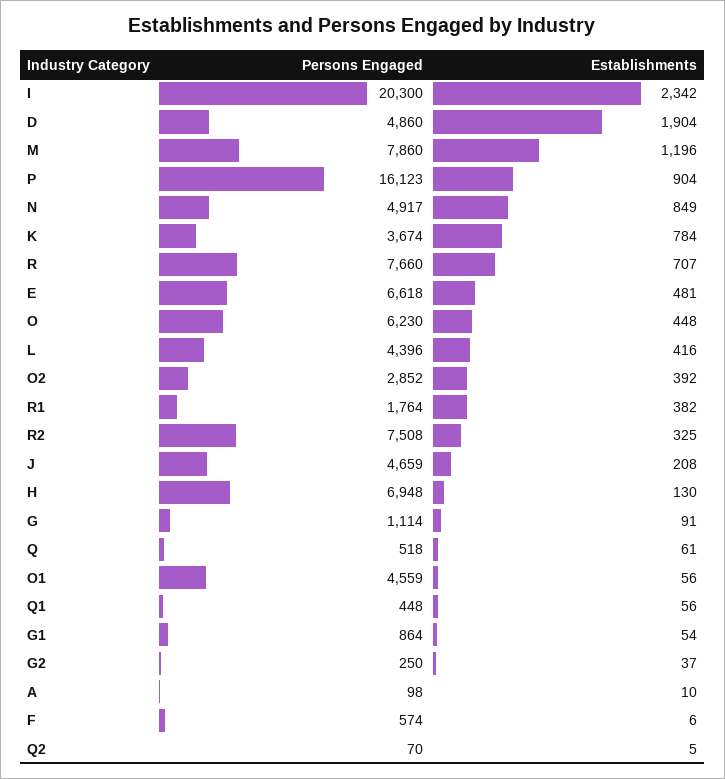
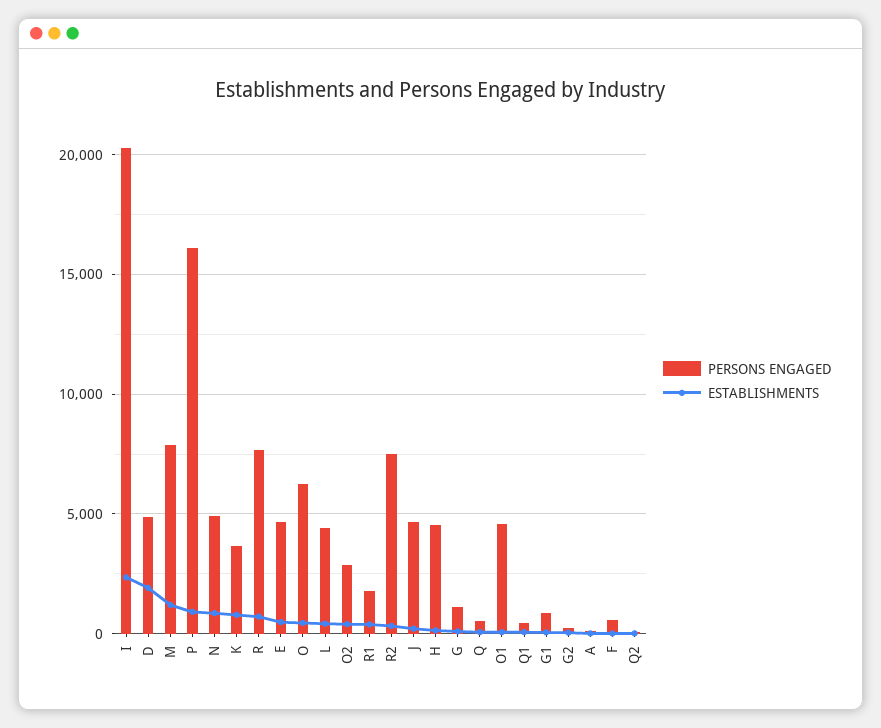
  {
    "Persons Engaged": {
      "I": 20300,
      "D": 4860,
      "M": 7860,
      "P": 16123,
      "N": 4917,
      "K": 3674,
      "R": 7660,
-     "E": 6618,
+     "E": 4500,
      "O": 6230,
      "L": 4396,
      "O2": 2852,
      "R1": 1764,
      "R2": 7508,
      "J": 4659,
-     "H": 6948,
+     "H": 4500,
      "G": 1114,
      "Q": 518,
      "O1": 4559,
      "Q1": 448,
      "G1": 864,
      "G2": 250,
      "A": 98,
      "F": 574,
      "Q2": 70
    },
    "Establishments": {
      "I": 2342,
      "D": 1904,
      "M": 1196,
      "P": 904,
      "N": 849,
      "K": 784,
      "R": 707,
      "E": 481,
      "O": 448,
      "L": 416,
      "O2": 392,
      "R1": 382,
      "R2": 325,
      "J": 208,
      "H": 130,
      "G": 91,
      "Q": 61,
      "O1": 56,
      "Q1": 56,
      "G1": 54,
      "G2": 37,
      "A": 10,
      "F": 6,
      "Q2": 5
    }
  }

